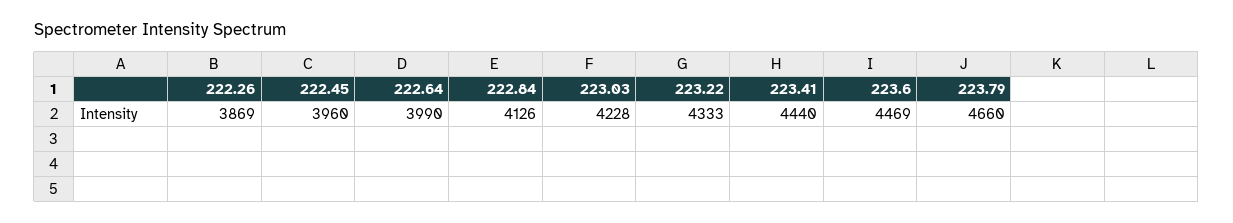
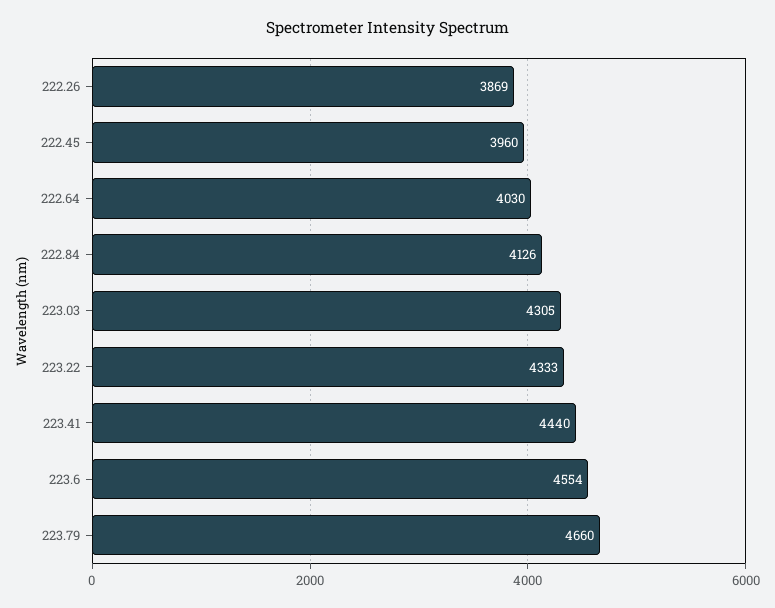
  {
    "222.26": 3869,
    "222.45": 3960,
-   "222.64": 3990,
+   "222.64": 4030,
    "222.84": 4126,
-   "223.03": 4228,
+   "223.03": 4305,
    "223.22": 4333,
    "223.41": 4440,
-   "223.6": 4469,
+   "223.6": 4554,
    "223.79": 4660
  }

